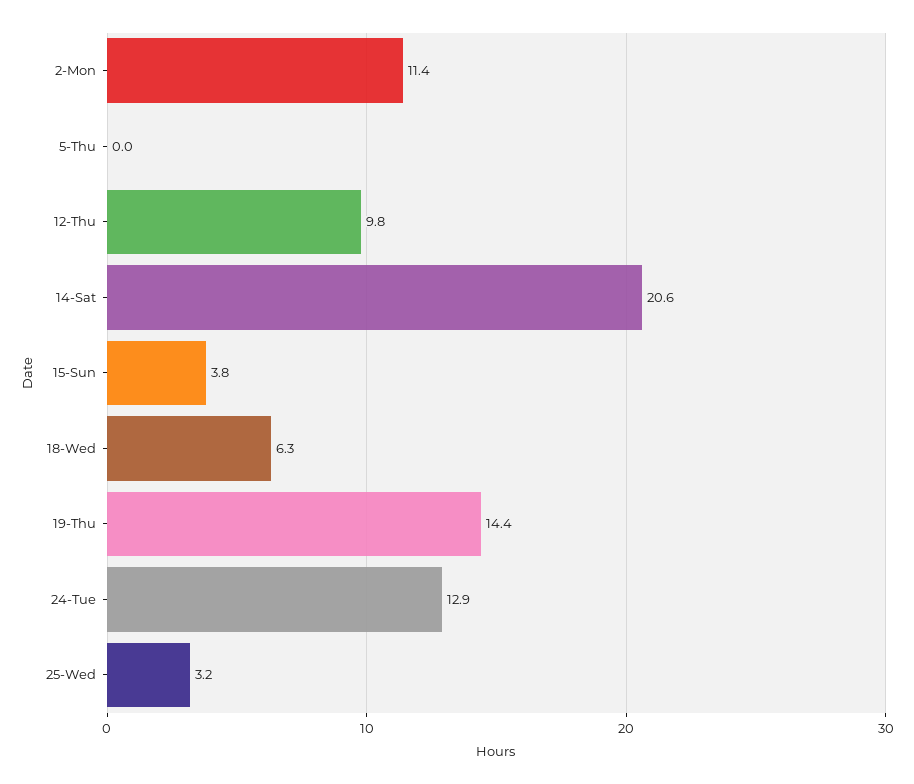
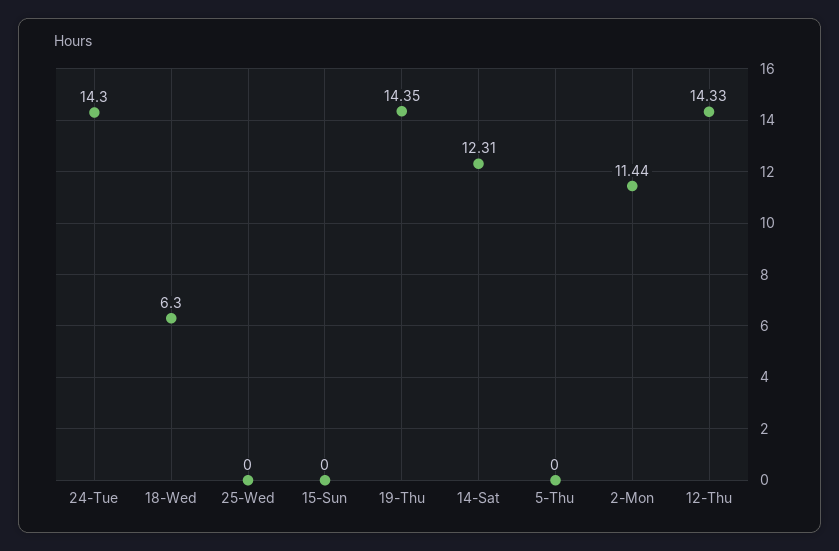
  {
    "2-Mon": 11.44,
    "5-Thu": 0,
-   "12-Thu": 9.8,
+   "12-Thu": 14.33,
-   "14-Sat": 20.6,
+   "14-Sat": 12.31,
-   "15-Sun": 3.8,
+   "15-Sun": 0,
    "18-Wed": 6.3,
    "19-Thu": 14.35,
-   "24-Tue": 12.9,
+   "24-Tue": 14.3,
-   "25-Wed": 3.2
+   "25-Wed": 0
  }

